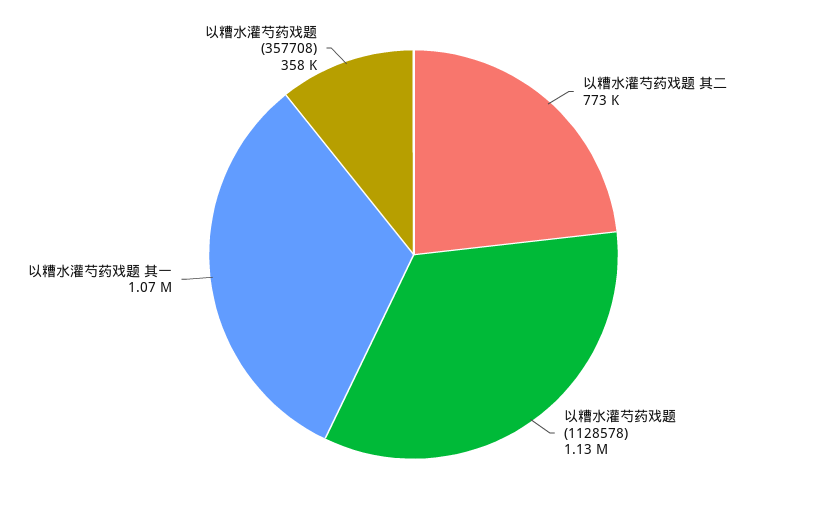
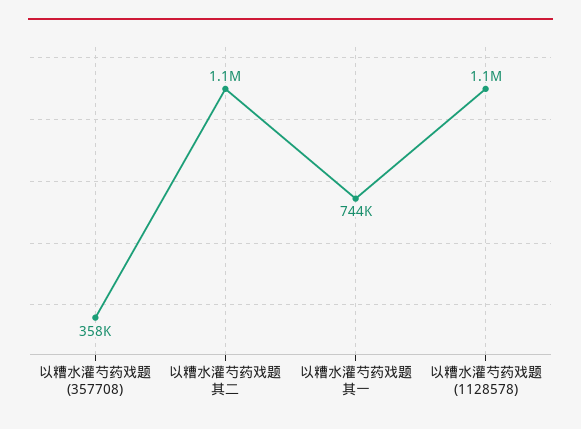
  {
-   "以糟水灌芍药戏题 其二": 773000,
+   "以糟水灌芍药戏题 其二": 1100000,
    "以糟水灌芍药戏题 (1128578)": 1130000,
-   "以糟水灌芍药戏题 其一": 1070000,
+   "以糟水灌芍药戏题 其一": 744000,
    "以糟水灌芍药戏题 (357708)": 358000
  }

